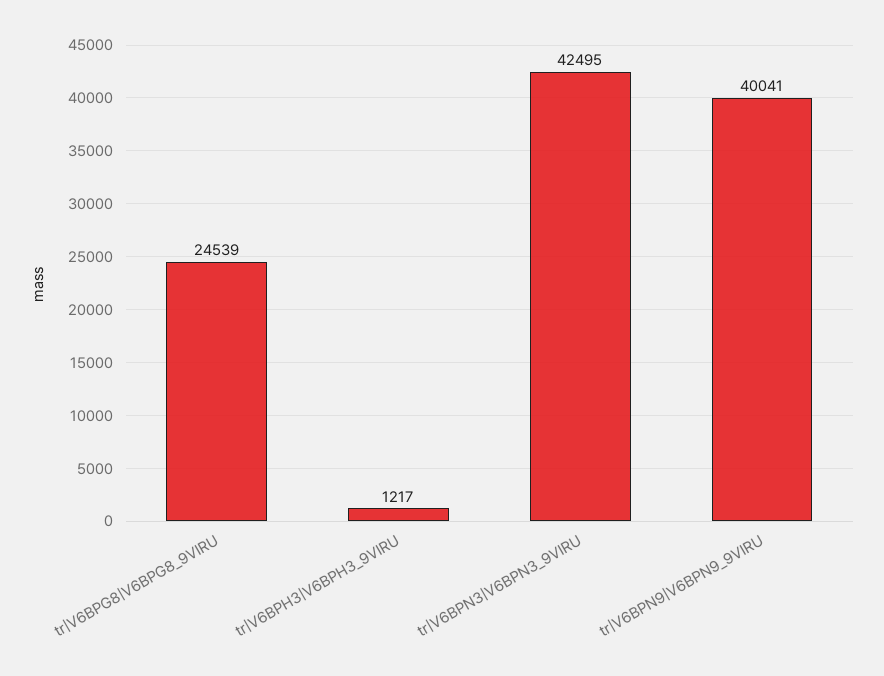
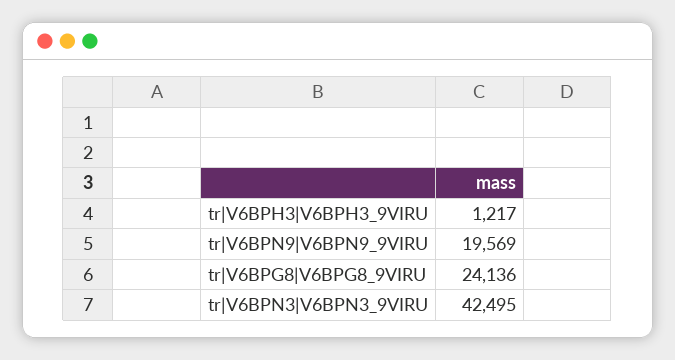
  {
-   "tr|V6BPG8|V6BPG8_9VIRU": 24539,
+   "tr|V6BPG8|V6BPG8_9VIRU": 24136,
    "tr|V6BPH3|V6BPH3_9VIRU": 1217,
    "tr|V6BPN3|V6BPN3_9VIRU": 42495,
-   "tr|V6BPN9|V6BPN9_9VIRU": 40041
+   "tr|V6BPN9|V6BPN9_9VIRU": 19569
  }

